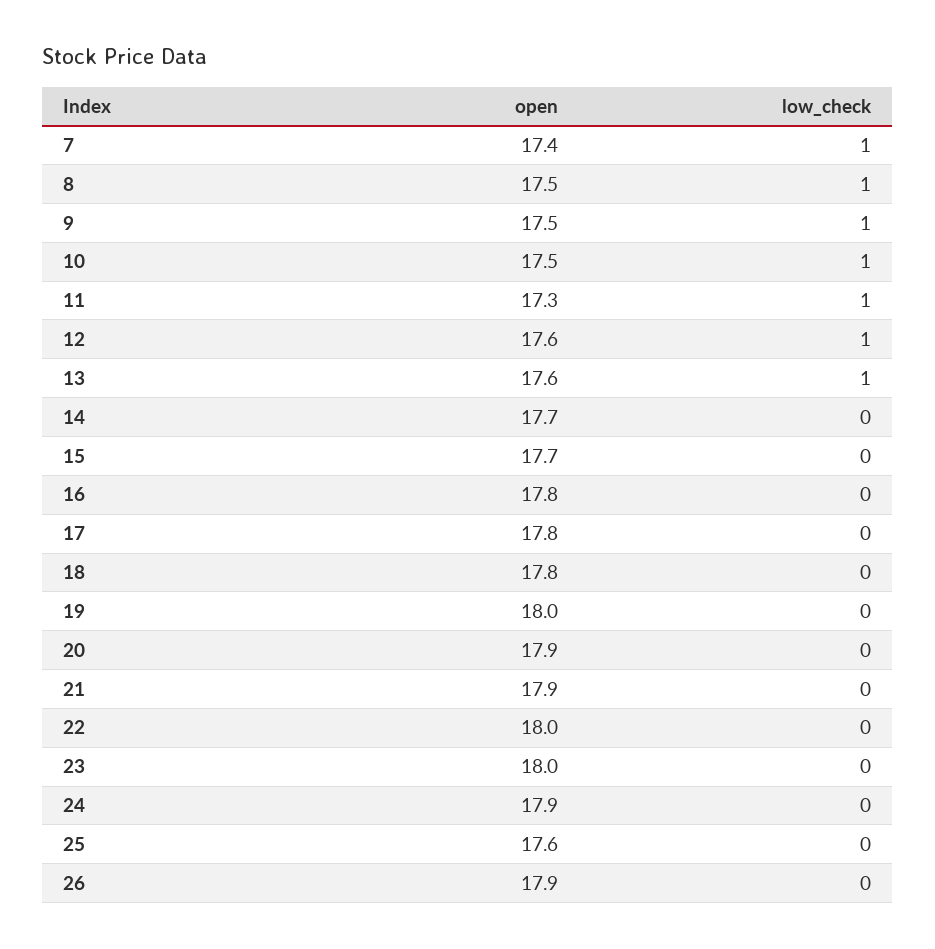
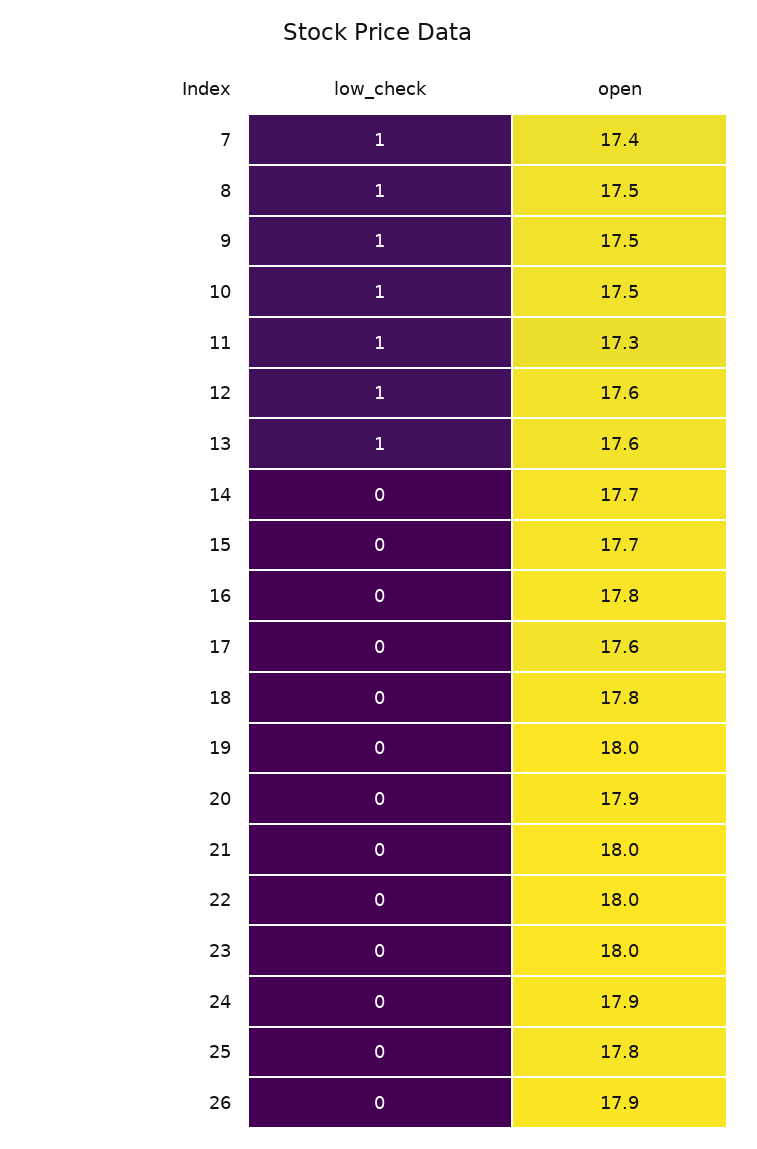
  {
    "open": {
      "7": 17.4,
      "8": 17.5,
      "9": 17.5,
      "10": 17.5,
      "11": 17.3,
      "12": 17.6,
      "13": 17.6,
      "14": 17.7,
      "15": 17.7,
      "16": 17.8,
-     "17": 17.8,
+     "17": 17.6,
      "18": 17.8,
      "19": 18,
      "20": 17.9,
-     "21": 17.9,
+     "21": 18,
      "22": 18,
      "23": 18,
      "24": 17.9,
-     "25": 17.6,
+     "25": 17.8,
      "26": 17.9
    },
    "low_check": {
      "7": 1,
      "8": 1,
      "9": 1,
      "10": 1,
      "11": 1,
      "12": 1,
      "13": 1,
      "14": 0,
      "15": 0,
      "16": 0,
      "17": 0,
      "18": 0,
      "19": 0,
      "20": 0,
      "21": 0,
      "22": 0,
      "23": 0,
      "24": 0,
      "25": 0,
      "26": 0
    }
  }

